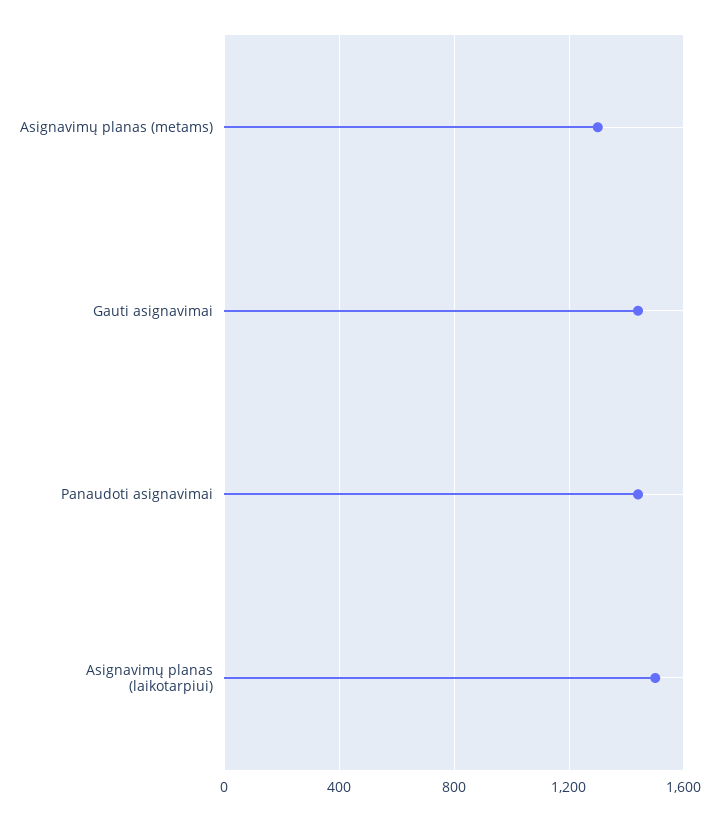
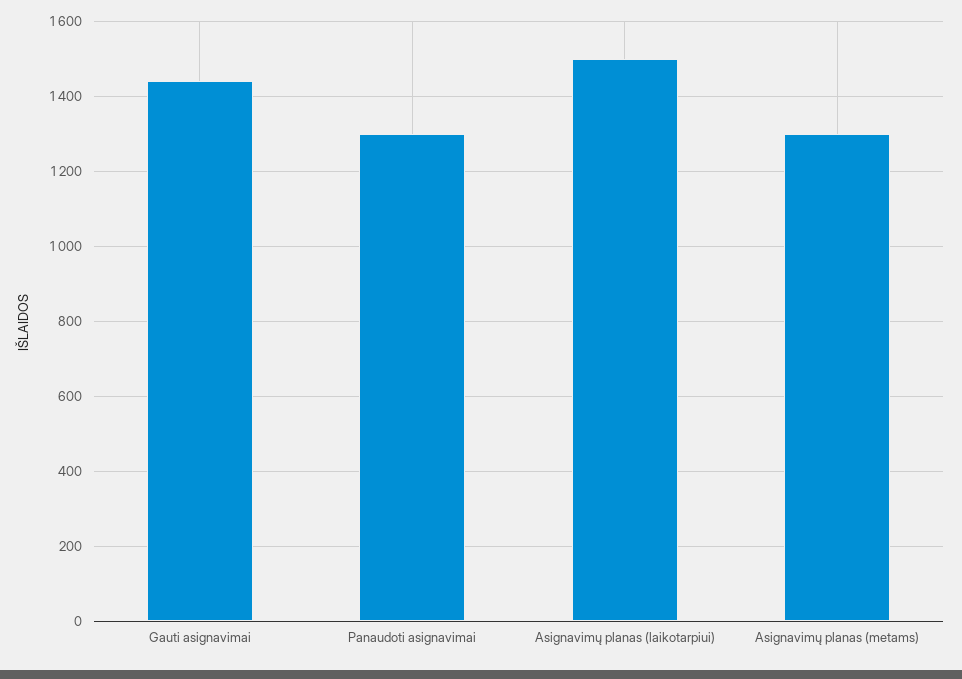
  {
    "Asignavimų planas (metams)": 1300,
    "Gauti asignavimai": 1440,
-   "Panaudoti asignavimai": 1450,
+   "Panaudoti asignavimai": 1300,
    "Asignavimų planas (laikotarpiui)": 1500
  }

